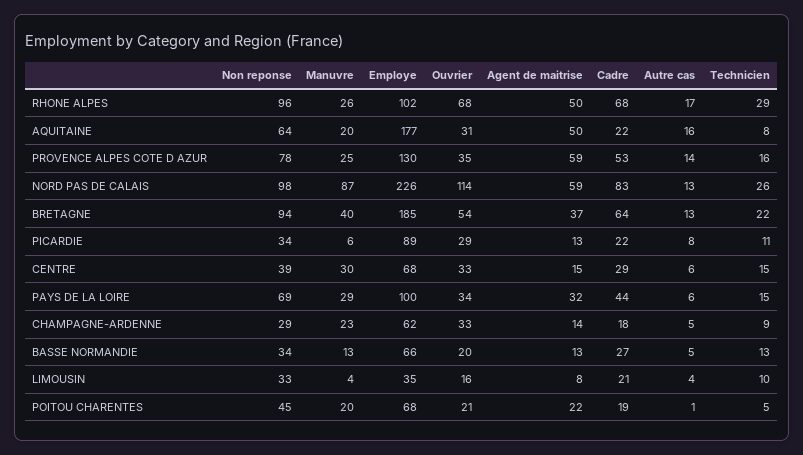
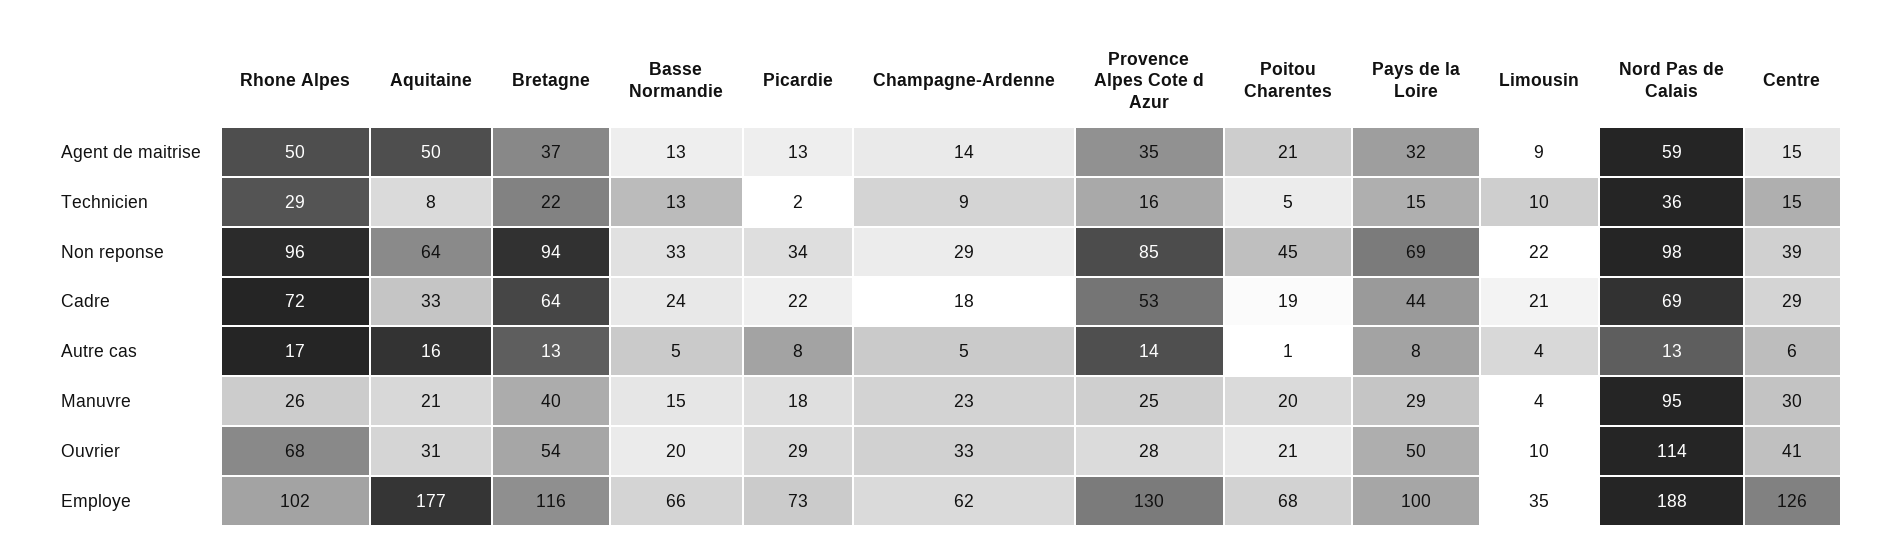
  {
    "Non reponse": {
      "RHONE ALPES": 96,
      "AQUITAINE": 64,
-     "PROVENCE ALPES COTE D AZUR": 78,
+     "PROVENCE ALPES COTE D AZUR": 85,
      "NORD PAS DE CALAIS": 98,
      "BRETAGNE": 94,
      "PICARDIE": 34,
      "CENTRE": 39,
      "PAYS DE LA LOIRE": 69,
      "CHAMPAGNE-ARDENNE": 29,
-     "BASSE NORMANDIE": 34,
+     "BASSE NORMANDIE": 33,
-     "LIMOUSIN": 33,
+     "LIMOUSIN": 22,
      "POITOU CHARENTES": 45
    },
    "Manuvre": {
      "RHONE ALPES": 26,
-     "AQUITAINE": 20,
+     "AQUITAINE": 21,
      "PROVENCE ALPES COTE D AZUR": 25,
-     "NORD PAS DE CALAIS": 87,
+     "NORD PAS DE CALAIS": 95,
      "BRETAGNE": 40,
-     "PICARDIE": 6,
+     "PICARDIE": 18,
      "CENTRE": 30,
      "PAYS DE LA LOIRE": 29,
      "CHAMPAGNE-ARDENNE": 23,
-     "BASSE NORMANDIE": 13,
+     "BASSE NORMANDIE": 15,
      "LIMOUSIN": 4,
      "POITOU CHARENTES": 20
    },
    "Employe": {
      "RHONE ALPES": 102,
      "AQUITAINE": 177,
      "PROVENCE ALPES COTE D AZUR": 130,
-     "NORD PAS DE CALAIS": 226,
+     "NORD PAS DE CALAIS": 188,
-     "BRETAGNE": 185,
+     "BRETAGNE": 116,
-     "PICARDIE": 89,
+     "PICARDIE": 73,
-     "CENTRE": 68,
+     "CENTRE": 126,
      "PAYS DE LA LOIRE": 100,
      "CHAMPAGNE-ARDENNE": 62,
      "BASSE NORMANDIE": 66,
      "LIMOUSIN": 35,
      "POITOU CHARENTES": 68
    },
    "Ouvrier": {
      "RHONE ALPES": 68,
      "AQUITAINE": 31,
-     "PROVENCE ALPES COTE D AZUR": 35,
+     "PROVENCE ALPES COTE D AZUR": 28,
      "NORD PAS DE CALAIS": 114,
      "BRETAGNE": 54,
      "PICARDIE": 29,
-     "CENTRE": 33,
+     "CENTRE": 41,
-     "PAYS DE LA LOIRE": 34,
+     "PAYS DE LA LOIRE": 50,
      "CHAMPAGNE-ARDENNE": 33,
      "BASSE NORMANDIE": 20,
-     "LIMOUSIN": 16,
+     "LIMOUSIN": 10,
      "POITOU CHARENTES": 21
    },
    "Agent de maitrise": {
      "RHONE ALPES": 50,
      "AQUITAINE": 50,
-     "PROVENCE ALPES COTE D AZUR": 59,
+     "PROVENCE ALPES COTE D AZUR": 35,
      "NORD PAS DE CALAIS": 59,
      "BRETAGNE": 37,
      "PICARDIE": 13,
      "CENTRE": 15,
      "PAYS DE LA LOIRE": 32,
      "CHAMPAGNE-ARDENNE": 14,
      "BASSE NORMANDIE": 13,
-     "LIMOUSIN": 8,
+     "LIMOUSIN": 9,
-     "POITOU CHARENTES": 22
+     "POITOU CHARENTES": 21
    },
    "Cadre": {
-     "RHONE ALPES": 68,
+     "RHONE ALPES": 72,
-     "AQUITAINE": 22,
+     "AQUITAINE": 33,
      "PROVENCE ALPES COTE D AZUR": 53,
-     "NORD PAS DE CALAIS": 83,
+     "NORD PAS DE CALAIS": 69,
      "BRETAGNE": 64,
      "PICARDIE": 22,
      "CENTRE": 29,
      "PAYS DE LA LOIRE": 44,
      "CHAMPAGNE-ARDENNE": 18,
-     "BASSE NORMANDIE": 27,
+     "BASSE NORMANDIE": 24,
      "LIMOUSIN": 21,
      "POITOU CHARENTES": 19
    },
    "Autre cas": {
      "RHONE ALPES": 17,
      "AQUITAINE": 16,
      "PROVENCE ALPES COTE D AZUR": 14,
      "NORD PAS DE CALAIS": 13,
      "BRETAGNE": 13,
      "PICARDIE": 8,
      "CENTRE": 6,
-     "PAYS DE LA LOIRE": 6,
+     "PAYS DE LA LOIRE": 8,
      "CHAMPAGNE-ARDENNE": 5,
      "BASSE NORMANDIE": 5,
      "LIMOUSIN": 4,
      "POITOU CHARENTES": 1
    },
    "Technicien": {
      "RHONE ALPES": 29,
      "AQUITAINE": 8,
      "PROVENCE ALPES COTE D AZUR": 16,
-     "NORD PAS DE CALAIS": 26,
+     "NORD PAS DE CALAIS": 36,
      "BRETAGNE": 22,
-     "PICARDIE": 11,
+     "PICARDIE": 2,
      "CENTRE": 15,
      "PAYS DE LA LOIRE": 15,
      "CHAMPAGNE-ARDENNE": 9,
      "BASSE NORMANDIE": 13,
      "LIMOUSIN": 10,
      "POITOU CHARENTES": 5
    }
  }

